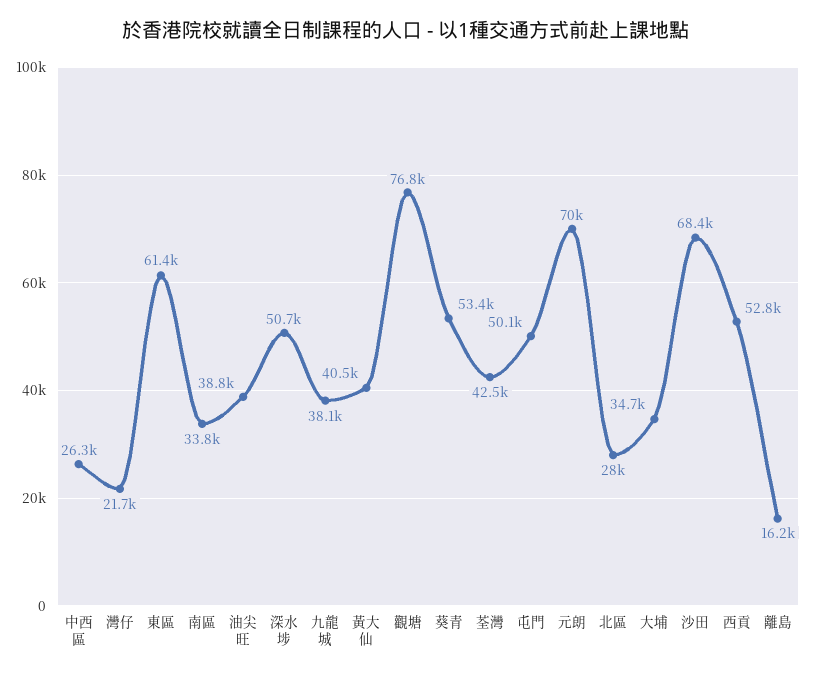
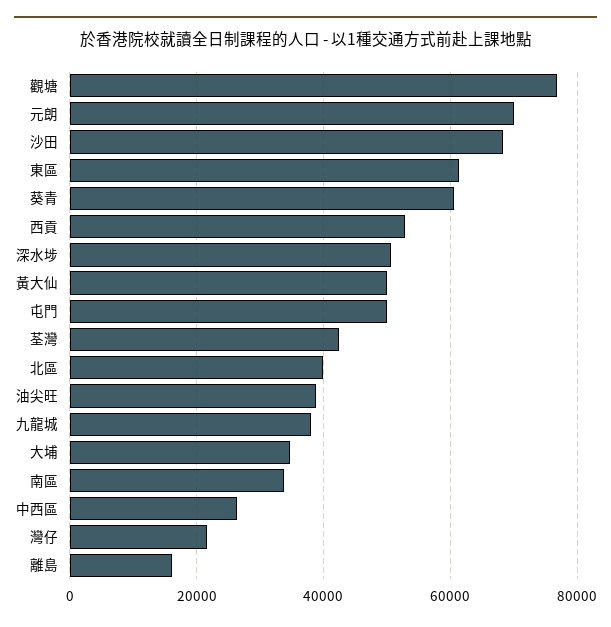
  {
    "中西區": 26300,
    "灣仔": 21700,
    "東區": 61400,
    "南區": 33800,
    "油尖旺": 38800,
    "深水埗": 50700,
    "九龍城": 38100,
-   "黃大仙": 40500,
+   "黃大仙": 50000,
    "觀塘": 76800,
-   "葵青": 53400,
+   "葵青": 60000,
    "荃灣": 42500,
    "屯門": 50100,
    "元朗": 70000,
-   "北區": 28000,
+   "北區": 40000,
    "大埔": 34700,
    "沙田": 68400,
    "西貢": 52800,
    "離島": 16200
  }

